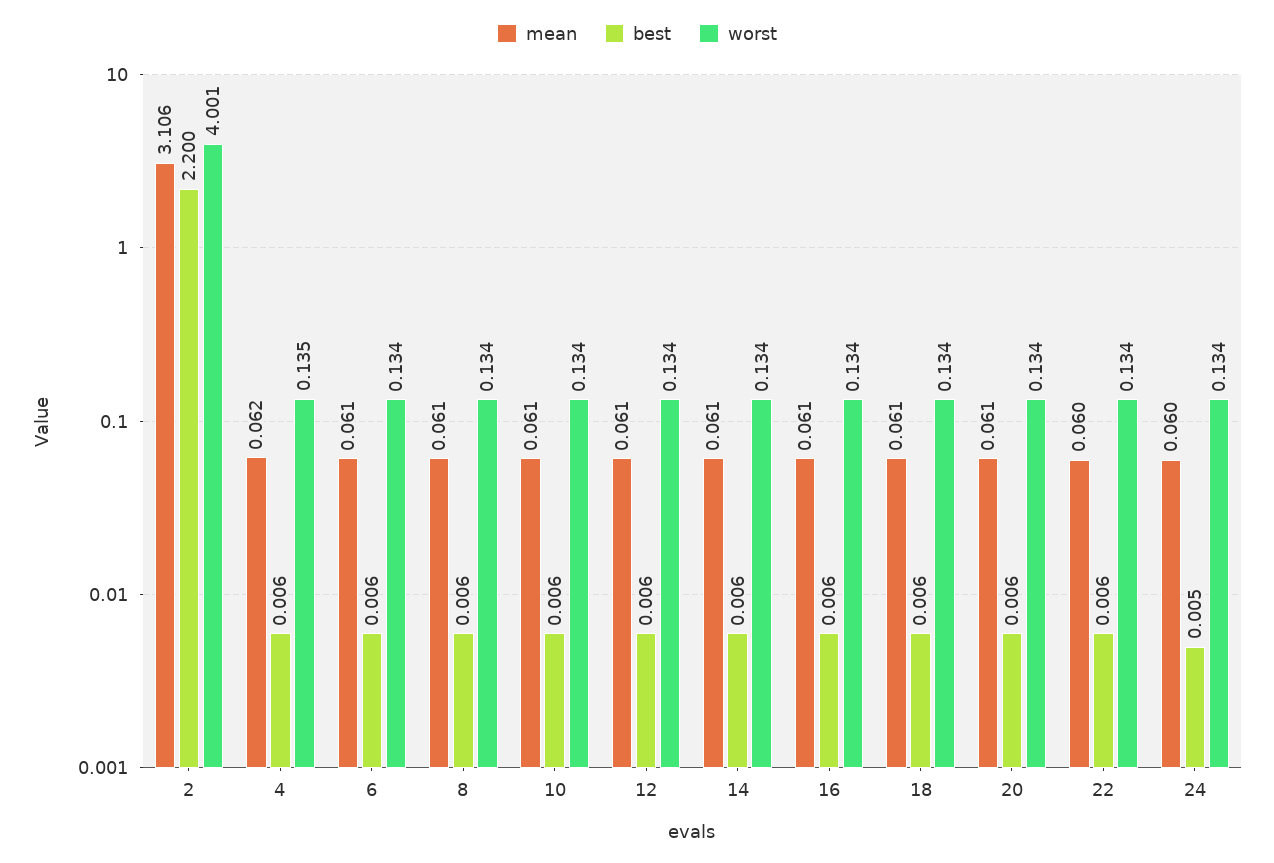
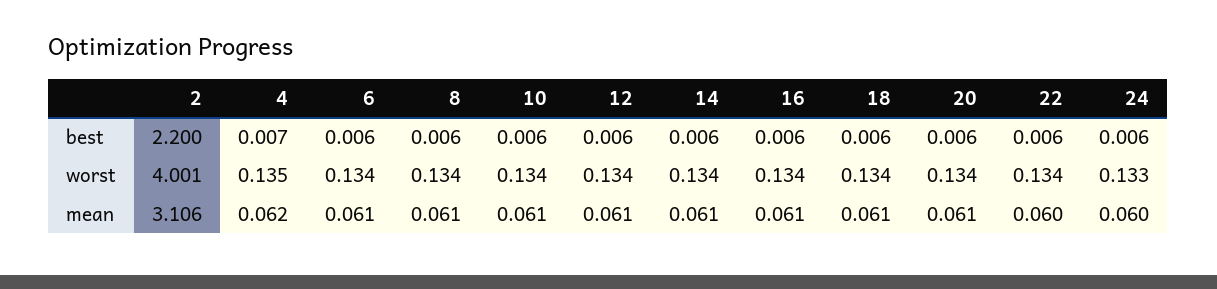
  {
    "mean": {
      "2": 3.106,
      "4": 0.062,
      "6": 0.061,
      "8": 0.061,
      "10": 0.061,
      "12": 0.061,
      "14": 0.061,
      "16": 0.061,
      "18": 0.061,
      "20": 0.061,
      "22": 0.06,
      "24": 0.06
    },
    "best": {
      "2": 2.2,
-     "4": 0.006,
+     "4": 0.007,
      "6": 0.006,
      "8": 0.006,
      "10": 0.006,
      "12": 0.006,
      "14": 0.006,
      "16": 0.006,
      "18": 0.006,
      "20": 0.006,
      "22": 0.006,
-     "24": 0.005
+     "24": 0.006
    },
    "worst": {
      "2": 4.001,
      "4": 0.135,
      "6": 0.134,
      "8": 0.134,
      "10": 0.134,
      "12": 0.134,
      "14": 0.134,
      "16": 0.134,
      "18": 0.134,
      "20": 0.134,
      "22": 0.134,
-     "24": 0.134
+     "24": 0.133
    }
  }

